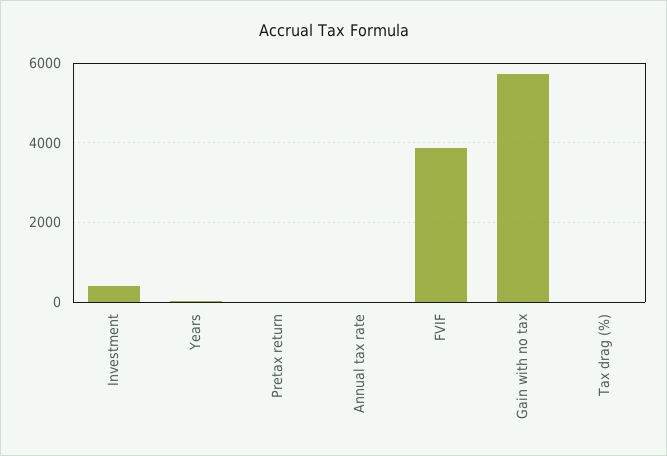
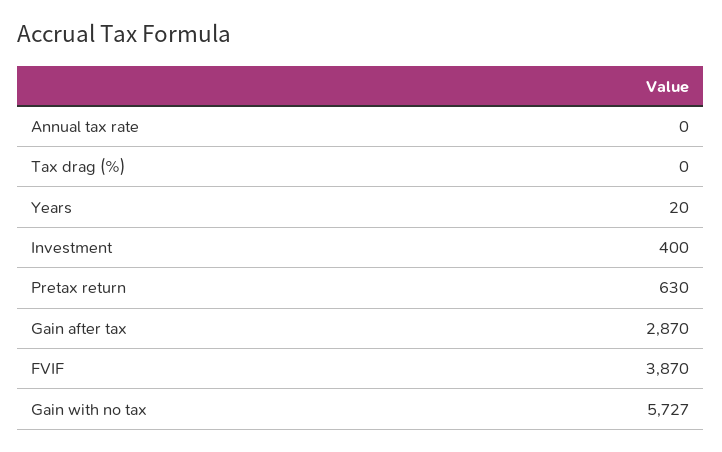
  {
    "Investment": 400,
    "Years": 20,
-   "Pretax return": 0,
+   "Pretax return": 630,
    "Annual tax rate": 0,
    "FVIF": 3870,
    "Gain with no tax": 5727,
-   "Tax drag (%)": 0
+   "Tax drag (%)": 0,
+   "Gain after tax": 2870
  }

